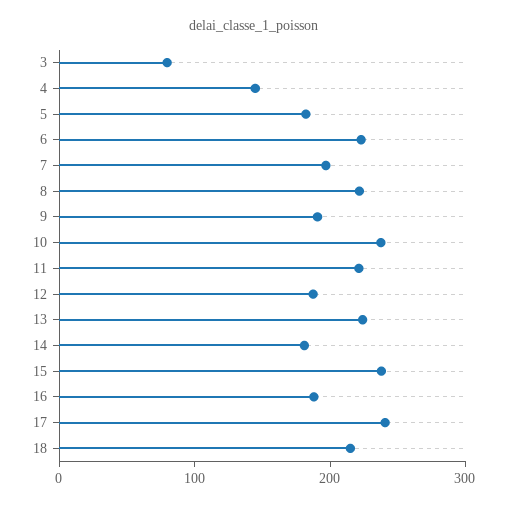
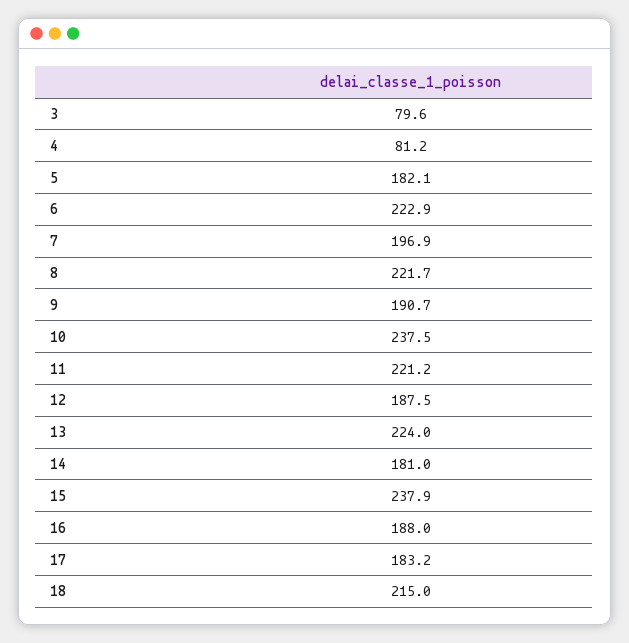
  {
    "3": 79.6,
-   "4": 140,
+   "4": 81.2,
    "5": 182.1,
    "6": 222.9,
    "7": 196.9,
    "8": 221.7,
    "9": 190.7,
    "10": 237.5,
    "11": 221.2,
    "12": 187.5,
    "13": 224,
    "14": 181,
    "15": 237.9,
    "16": 188,
-   "17": 240,
+   "17": 183.2,
    "18": 215
  }

